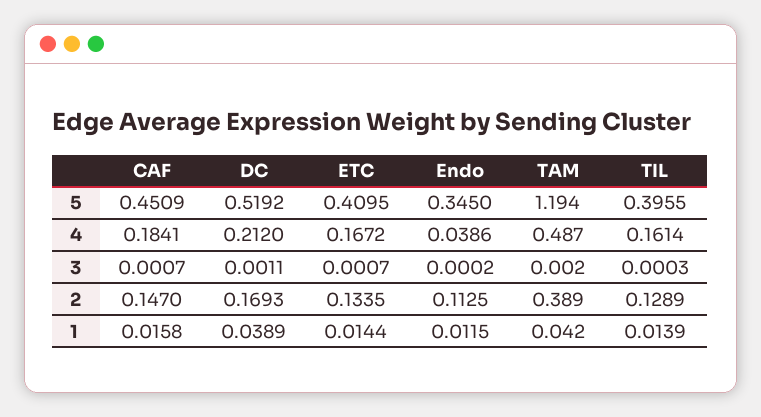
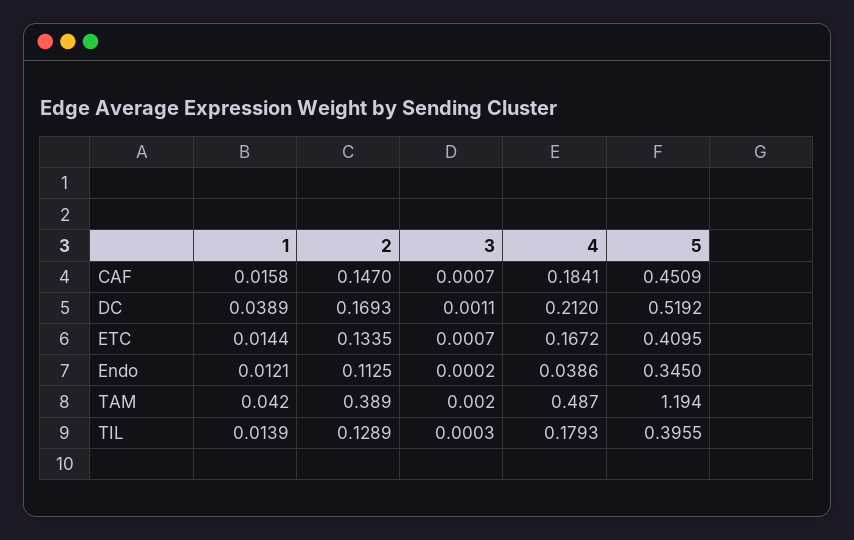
  {
    "CAF": {
      "5": 0.4509,
      "4": 0.1841,
      "3": 0.0007,
      "2": 0.147,
      "1": 0.0158
    },
    "DC": {
      "5": 0.5192,
      "4": 0.212,
      "3": 0.0011,
      "2": 0.1693,
      "1": 0.0389
    },
    "ETC": {
      "5": 0.4095,
      "4": 0.1672,
      "3": 0.0007,
      "2": 0.1335,
      "1": 0.0144
    },
    "Endo": {
      "5": 0.345,
      "4": 0.0386,
      "3": 0.0002,
      "2": 0.1125,
-     "1": 0.0115
+     "1": 0.0121
    },
    "TAM": {
      "5": 1.194,
      "4": 0.487,
      "3": 0.002,
      "2": 0.389,
      "1": 0.042
    },
    "TIL": {
      "5": 0.3955,
-     "4": 0.1614,
+     "4": 0.1793,
      "3": 0.0003,
      "2": 0.1289,
      "1": 0.0139
    }
  }

